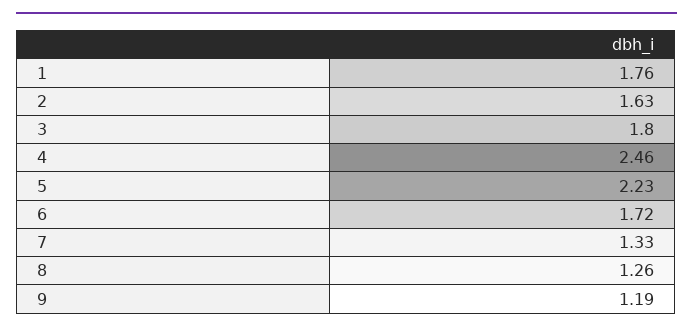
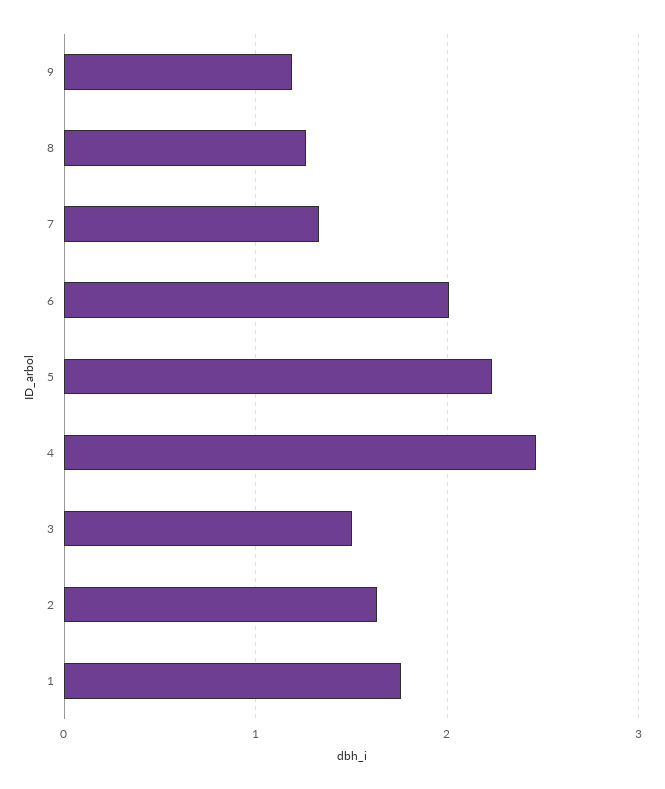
  {
    "1": 1.76,
    "2": 1.63,
-   "3": 1.8,
+   "3": 1.5,
    "4": 2.46,
    "5": 2.23,
-   "6": 1.72,
+   "6": 2,
    "7": 1.33,
    "8": 1.26,
    "9": 1.19
  }

